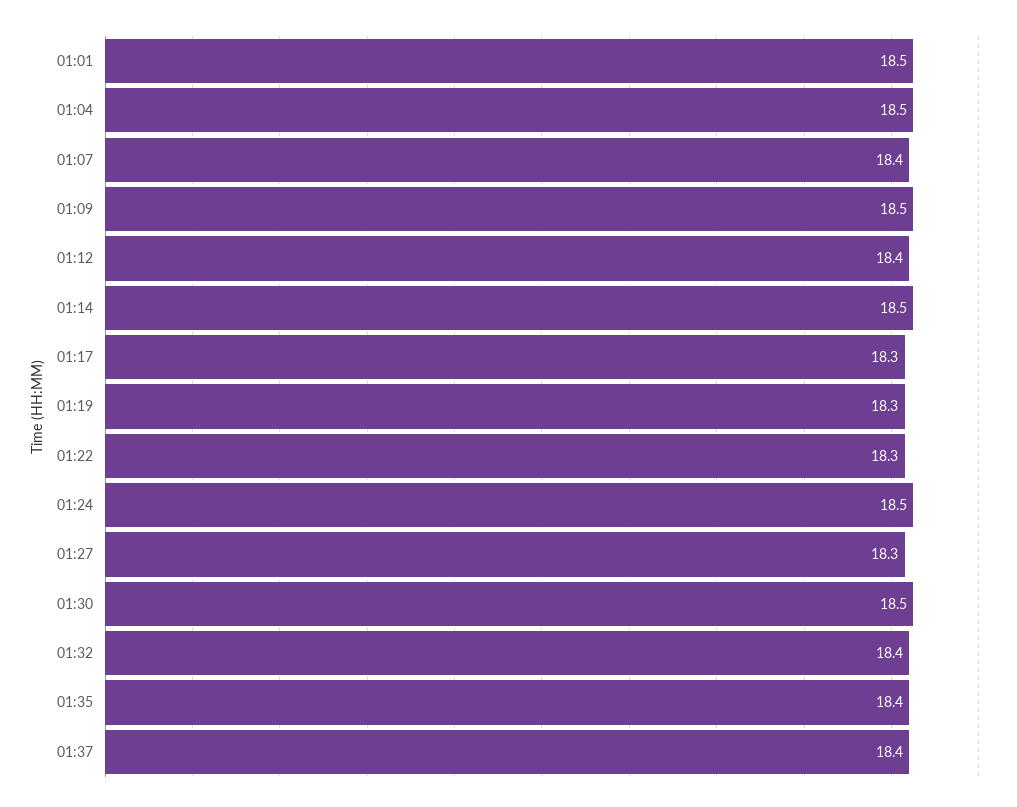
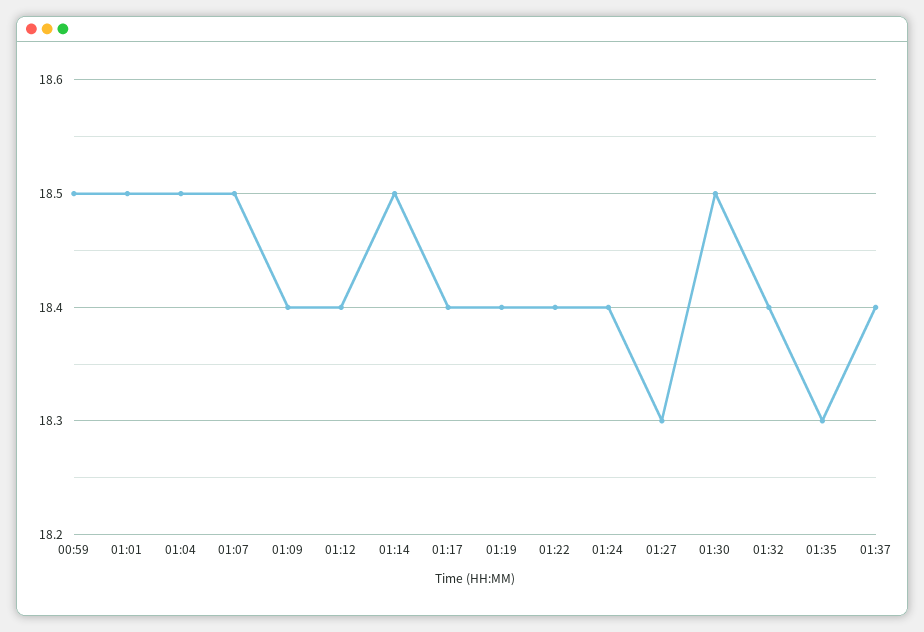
  {
    "01:01": 18.5,
    "01:04": 18.5,
-   "01:07": 18.4,
+   "01:07": 18.5,
-   "01:09": 18.5,
+   "01:09": 18.4,
    "01:12": 18.4,
    "01:14": 18.5,
-   "01:17": 18.3,
+   "01:17": 18.4,
-   "01:19": 18.3,
+   "01:19": 18.4,
-   "01:22": 18.3,
+   "01:22": 18.4,
-   "01:24": 18.5,
+   "01:24": 18.4,
    "01:27": 18.3,
    "01:30": 18.5,
    "01:32": 18.4,
-   "01:35": 18.4,
+   "01:35": 18.3,
-   "01:37": 18.4
+   "01:37": 18.4,
+   "00:59": 18.5
  }

